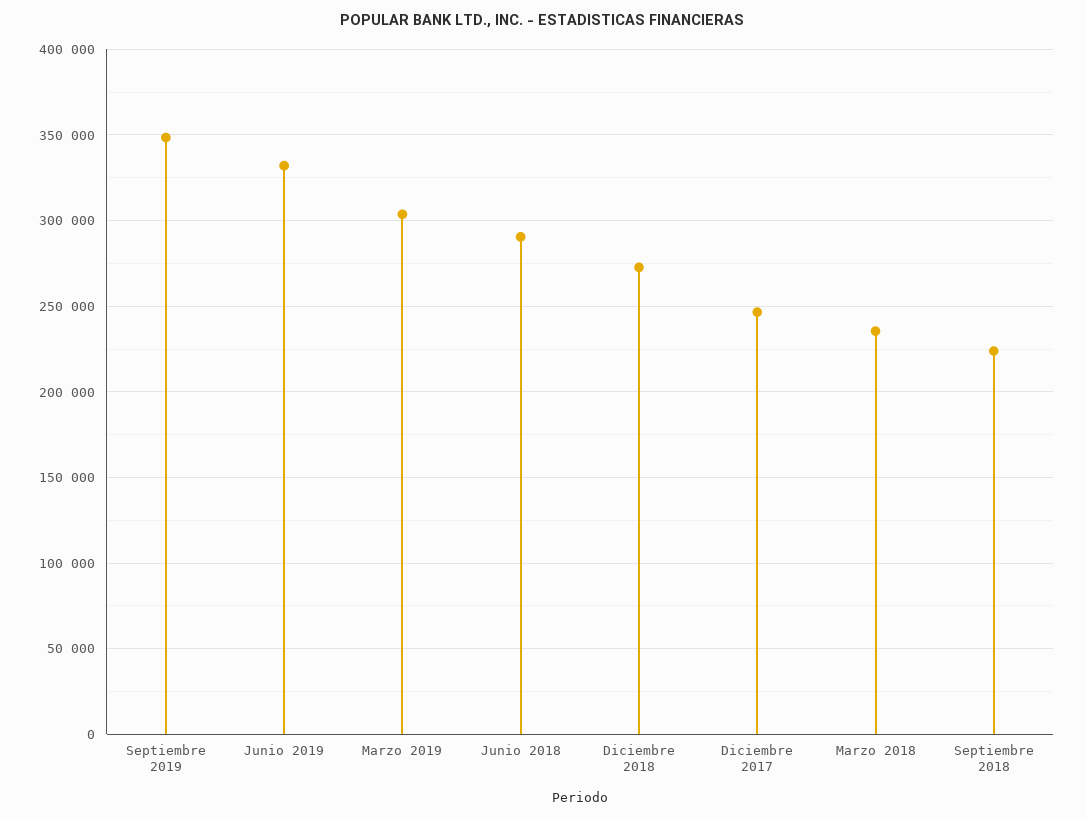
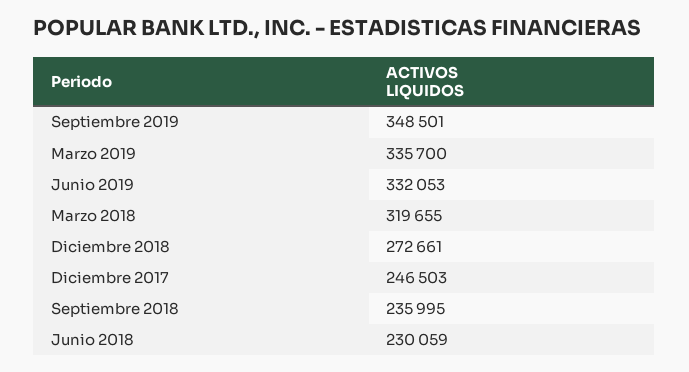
  {
    "Septiembre 2019": 348501,
    "Junio 2019": 332053,
-   "Marzo 2019": 305000,
+   "Marzo 2019": 335700,
-   "Junio 2018": 290000,
+   "Junio 2018": 230059,
    "Diciembre 2018": 272661,
    "Diciembre 2017": 246503,
-   "Marzo 2018": 235000,
+   "Marzo 2018": 319655,
-   "Septiembre 2018": 225000
+   "Septiembre 2018": 235995
  }

